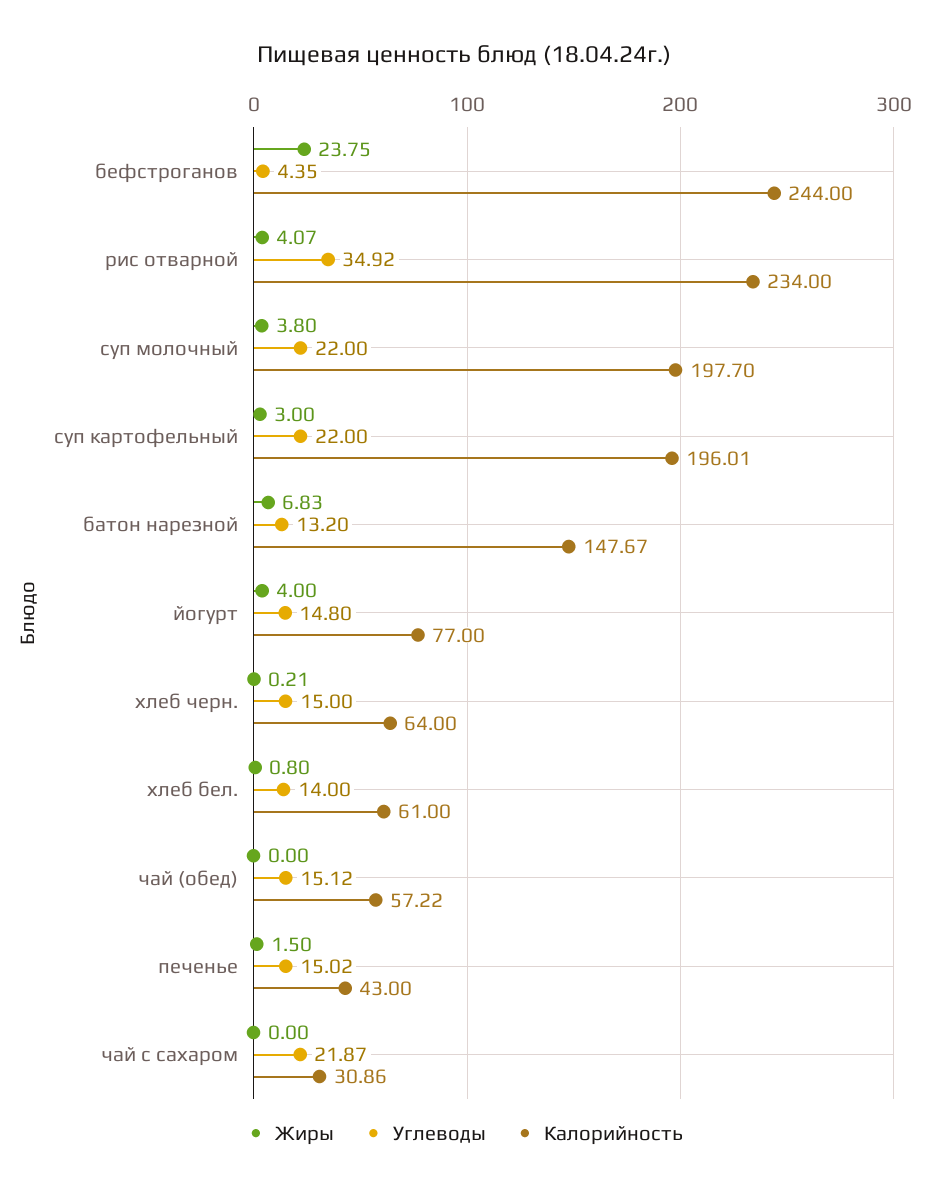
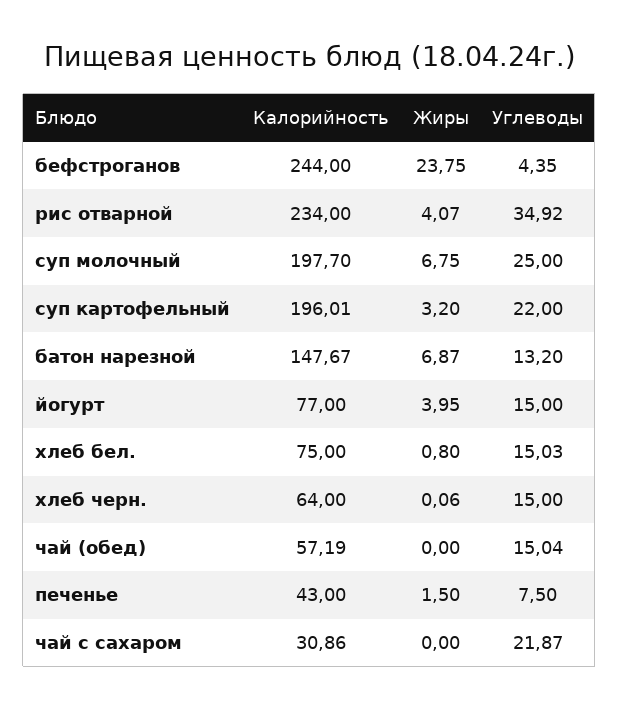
  {
    "Жиры": {
      "бефстроганов": 23.75,
      "рис отварной": 4.07,
-     "суп молочный": 3.8,
+     "суп молочный": 6.75,
-     "суп картофельный": 3,
+     "суп картофельный": 3.2,
-     "батон нарезной": 6.83,
+     "батон нарезной": 6.87,
-     "йогурт": 4,
+     "йогурт": 3.95,
-     "хлеб черн.": 0.21,
+     "хлеб черн.": 0.06,
      "хлеб бел.": 0.8,
      "чай (обед)": 0,
      "печенье": 1.5,
      "чай с сахаром": 0
    },
    "Углеводы": {
      "бефстроганов": 4.35,
      "рис отварной": 34.92,
-     "суп молочный": 22,
+     "суп молочный": 25,
      "суп картофельный": 22,
      "батон нарезной": 13.2,
-     "йогурт": 14.8,
+     "йогурт": 15,
      "хлеб черн.": 15,
-     "хлеб бел.": 14,
+     "хлеб бел.": 15.03,
-     "чай (обед)": 15.12,
+     "чай (обед)": 15.04,
-     "печенье": 15.02,
+     "печенье": 7.5,
      "чай с сахаром": 21.87
    },
    "Калорийность": {
      "бефстроганов": 244,
      "рис отварной": 234,
      "суп молочный": 197.7,
      "суп картофельный": 196.01,
      "батон нарезной": 147.67,
      "йогурт": 77,
      "хлеб черн.": 64,
-     "хлеб бел.": 61,
+     "хлеб бел.": 75,
-     "чай (обед)": 57.22,
+     "чай (обед)": 57.19,
      "печенье": 43,
      "чай с сахаром": 30.86
    }
  }

